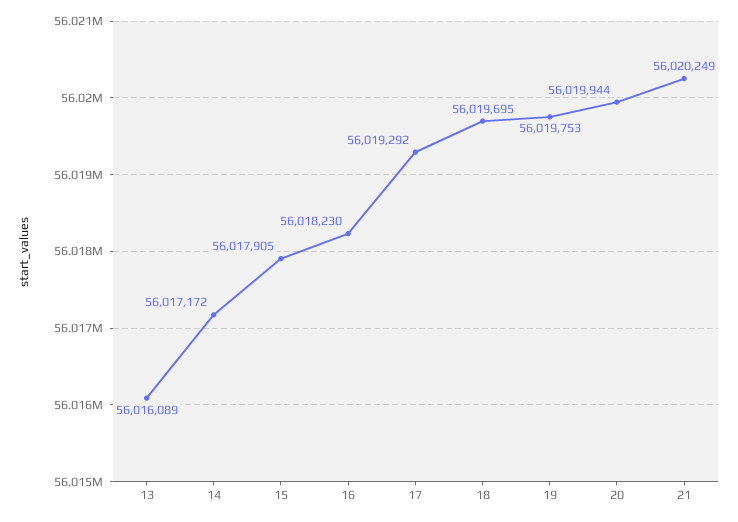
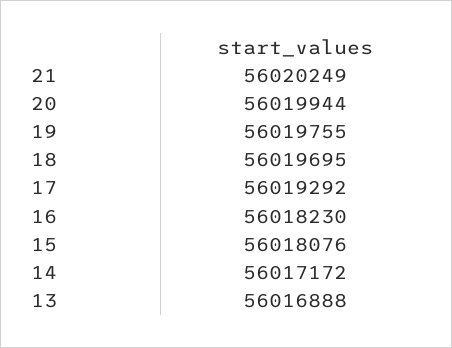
  {
-   "13": 56016089,
+   "13": 56016888,
    "14": 56017172,
-   "15": 56017905,
+   "15": 56018076,
    "16": 56018230,
    "17": 56019292,
    "18": 56019695,
-   "19": 56019753,
+   "19": 56019755,
    "20": 56019944,
    "21": 56020249
  }

